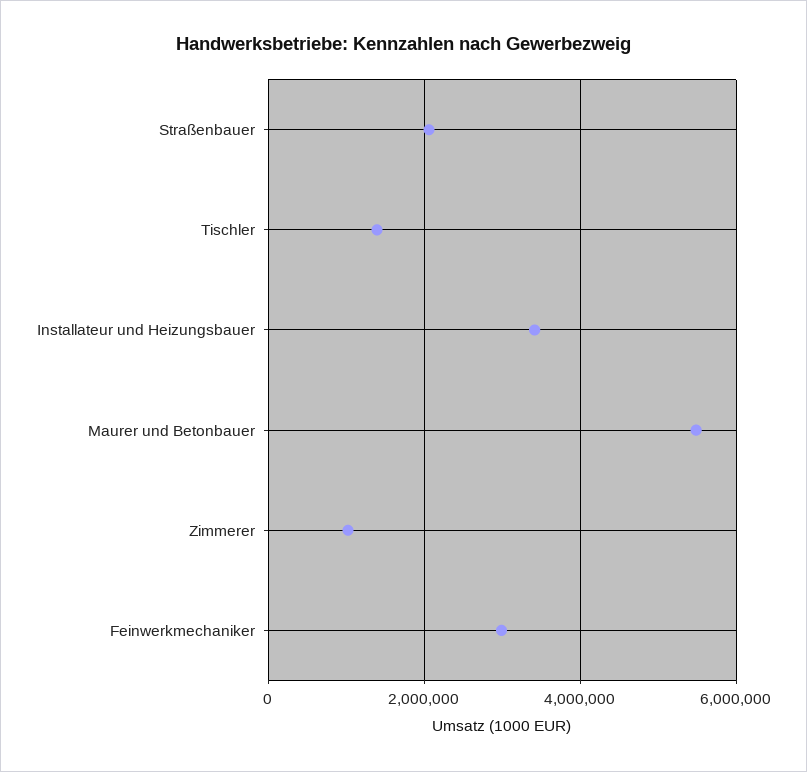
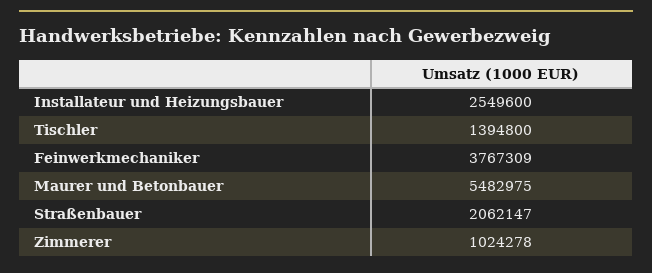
  {
    "Straßenbauer": 2062147,
    "Tischler": 1394800,
-   "Installateur und Heizungsbauer": 3400000,
+   "Installateur und Heizungsbauer": 2549600,
    "Maurer und Betonbauer": 5482975,
    "Zimmerer": 1024278,
-   "Feinwerkmechaniker": 3000000
+   "Feinwerkmechaniker": 3767309
  }

